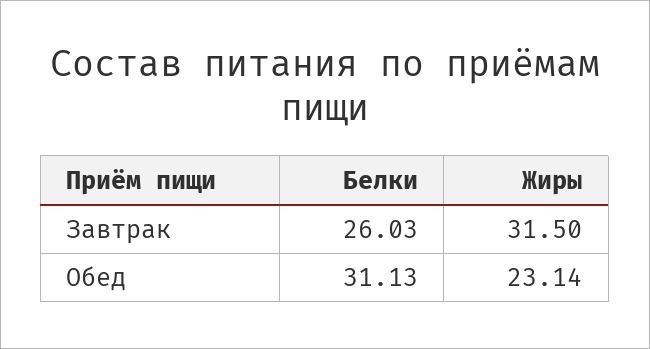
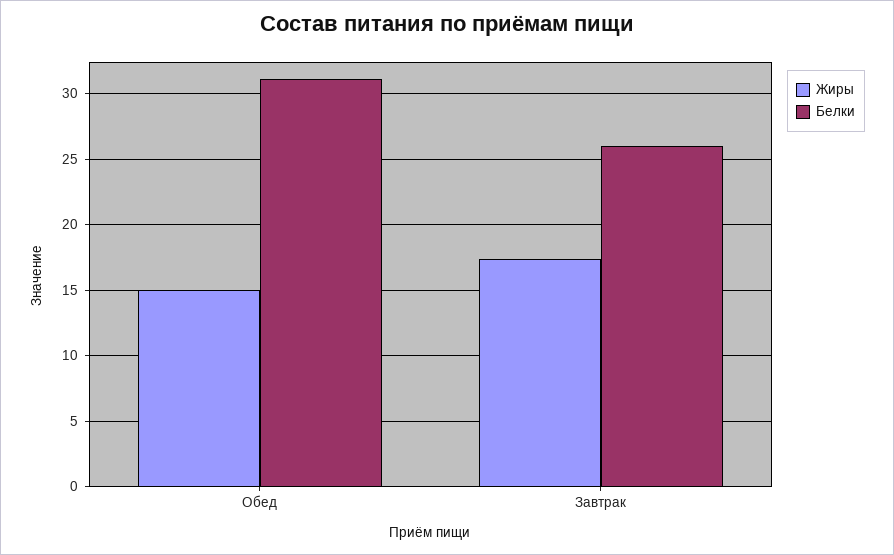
  {
    "Белки": {
      "Завтрак": 26.03,
      "Обед": 31.13
    },
    "Жиры": {
-     "Завтрак": 31.5,
+     "Завтрак": 17.5,
-     "Обед": 23.14
+     "Обед": 15
    }
  }

